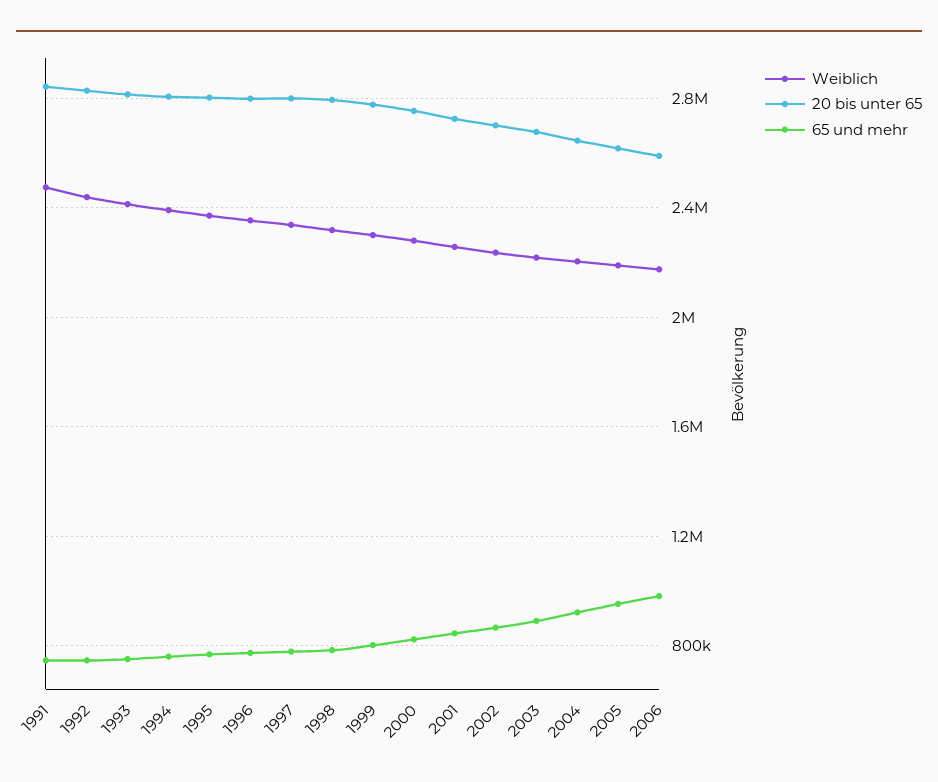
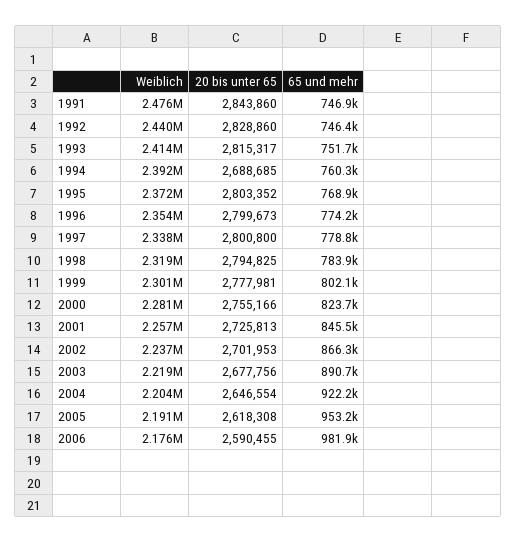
  {
    "Weiblich": {
      "1991": 2476000,
      "1992": 2440000,
      "1993": 2414000,
      "1994": 2392000,
      "1995": 2372000,
      "1996": 2354000,
      "1997": 2338000,
      "1998": 2319000,
      "1999": 2301000,
      "2000": 2281000,
      "2001": 2257000,
      "2002": 2237000,
      "2003": 2219000,
      "2004": 2204000,
      "2005": 2191000,
      "2006": 2176000
    },
    "20 bis unter 65": {
      "1991": 2843860,
      "1992": 2828860,
      "1993": 2815317,
-     "1994": 2800000,
+     "1994": 2688685,
      "1995": 2803352,
      "1996": 2799673,
      "1997": 2800800,
      "1998": 2794825,
      "1999": 2777981,
      "2000": 2755166,
      "2001": 2725813,
      "2002": 2701953,
      "2003": 2677756,
      "2004": 2646554,
      "2005": 2618308,
      "2006": 2590455
    },
    "65 und mehr": {
      "1991": 746900,
      "1992": 746400,
      "1993": 751700,
      "1994": 760300,
      "1995": 768900,
      "1996": 774200,
      "1997": 778800,
      "1998": 783900,
      "1999": 802100,
      "2000": 823700,
      "2001": 845500,
      "2002": 866300,
      "2003": 890700,
      "2004": 922200,
      "2005": 953200,
      "2006": 981900
    }
  }

